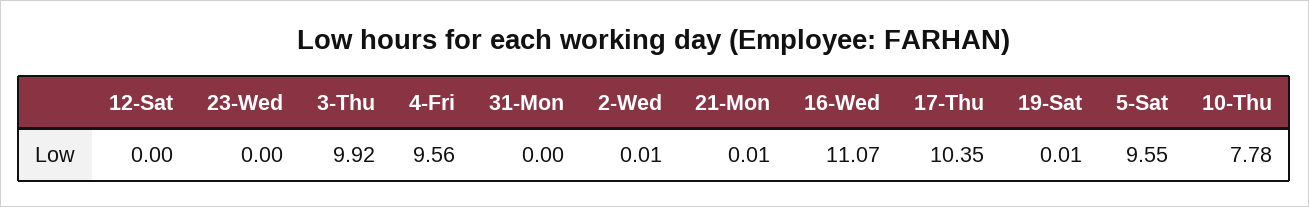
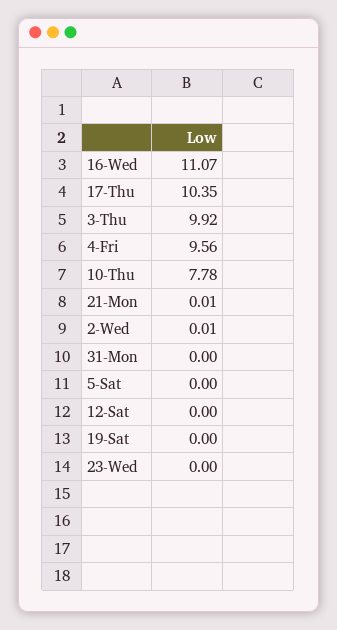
  {
    "12-Sat": 0,
    "23-Wed": 0,
    "3-Thu": 9.92,
    "4-Fri": 9.56,
    "31-Mon": 0,
    "2-Wed": 0.01,
    "21-Mon": 0.01,
    "16-Wed": 11.07,
    "17-Thu": 10.35,
-   "19-Sat": 0.01,
+   "19-Sat": 0,
-   "5-Sat": 9.55,
+   "5-Sat": 0,
    "10-Thu": 7.78
  }

